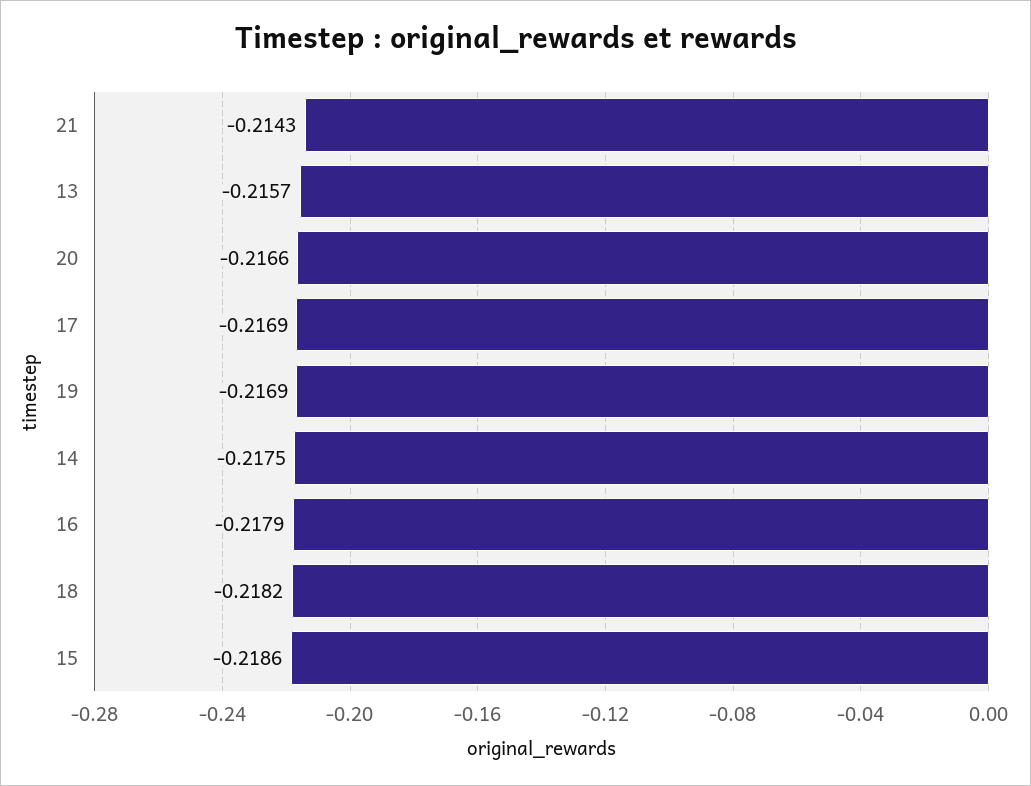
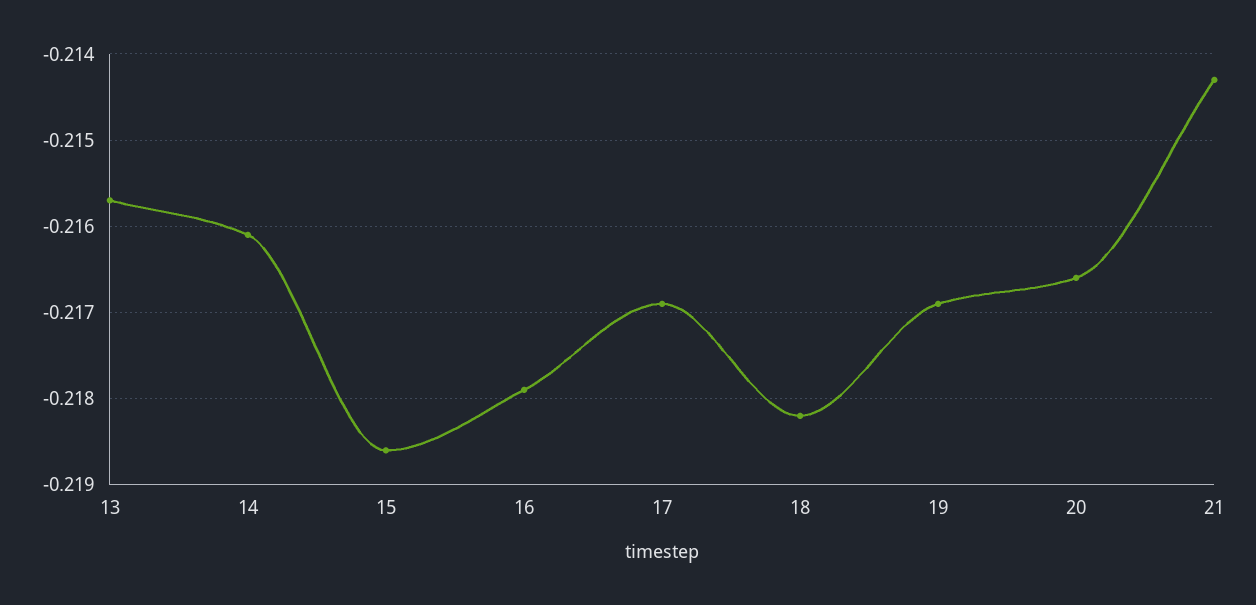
  {
    "21": -0.2143,
    "13": -0.2157,
    "20": -0.2166,
    "17": -0.2169,
    "19": -0.2169,
-   "14": -0.2175,
+   "14": -0.2161,
    "16": -0.2179,
    "18": -0.2182,
    "15": -0.2186
  }

